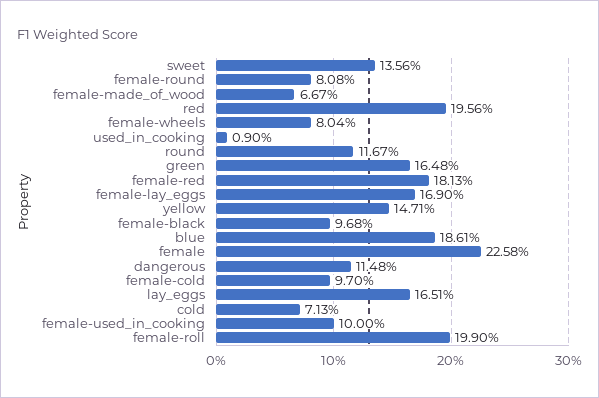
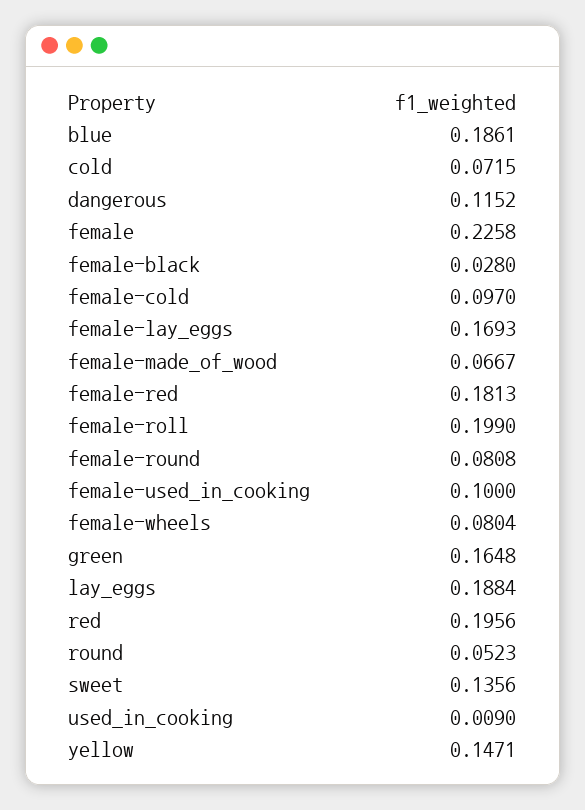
  {
    "sweet": 0.1356,
    "female-round": 0.0808,
    "female-made_of_wood": 0.0667,
    "red": 0.1956,
    "female-wheels": 0.0804,
    "used_in_cooking": 0.009,
-   "round": 0.1167,
+   "round": 0.0523,
    "green": 0.1648,
    "female-red": 0.1813,
-   "female-lay_eggs": 0.169,
+   "female-lay_eggs": 0.1693,
    "yellow": 0.1471,
-   "female-black": 0.0968,
+   "female-black": 0.028,
    "blue": 0.1861,
    "female": 0.2258,
-   "dangerous": 0.1148,
+   "dangerous": 0.1152,
    "female-cold": 0.097,
-   "lay_eggs": 0.1651,
+   "lay_eggs": 0.1884,
-   "cold": 0.0713,
+   "cold": 0.0715,
    "female-used_in_cooking": 0.1,
    "female-roll": 0.199
  }

